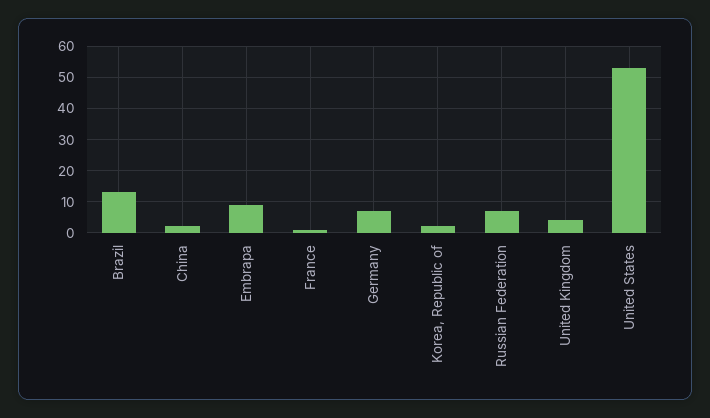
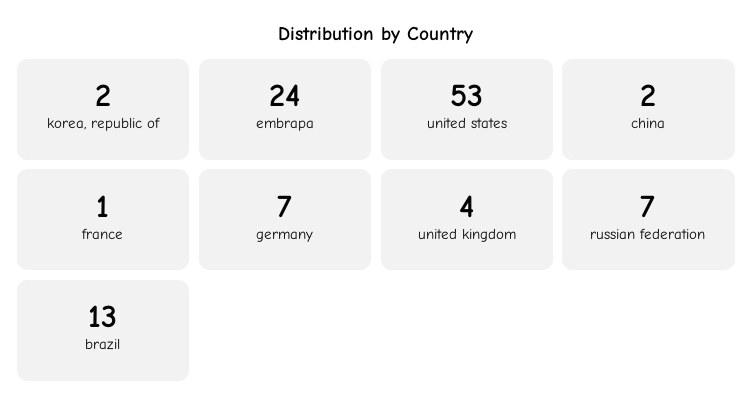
  {
    "Brazil": 13,
    "China": 2,
-   "Embrapa": 10,
+   "Embrapa": 24,
    "France": 1,
    "Germany": 7,
    "Korea, Republic of": 2,
    "Russian Federation": 7,
    "United Kingdom": 4,
    "United States": 53
  }

